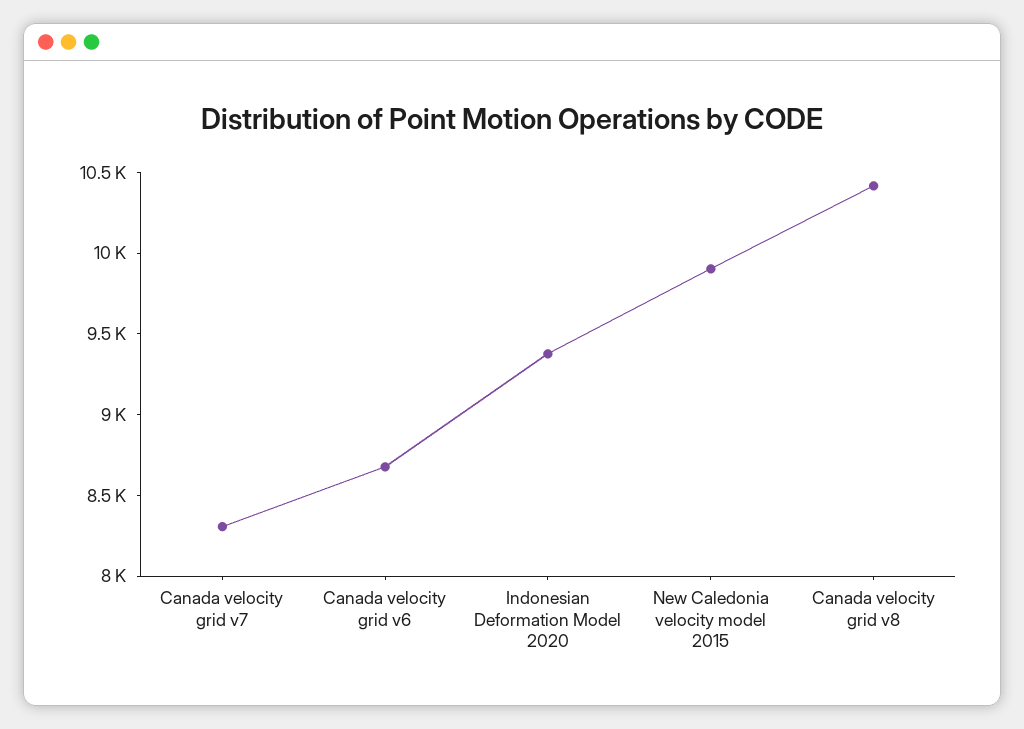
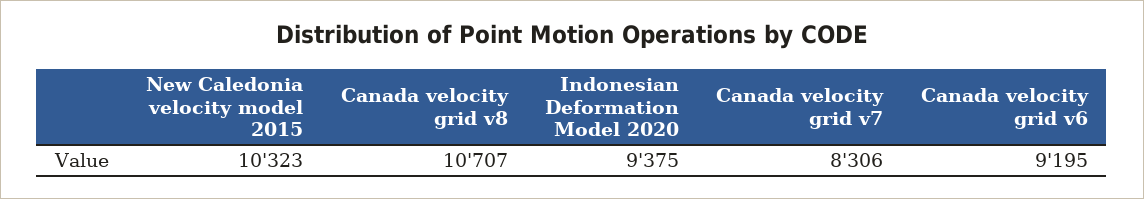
  {
    "Canada velocity grid v7": 8306,
-   "Canada velocity grid v6": 8700,
+   "Canada velocity grid v6": 9195,
    "Indonesian Deformation Model 2020": 9375,
-   "New Caledonia velocity model 2015": 9900,
+   "New Caledonia velocity model 2015": 10323,
-   "Canada velocity grid v8": 10400
+   "Canada velocity grid v8": 10707
  }

